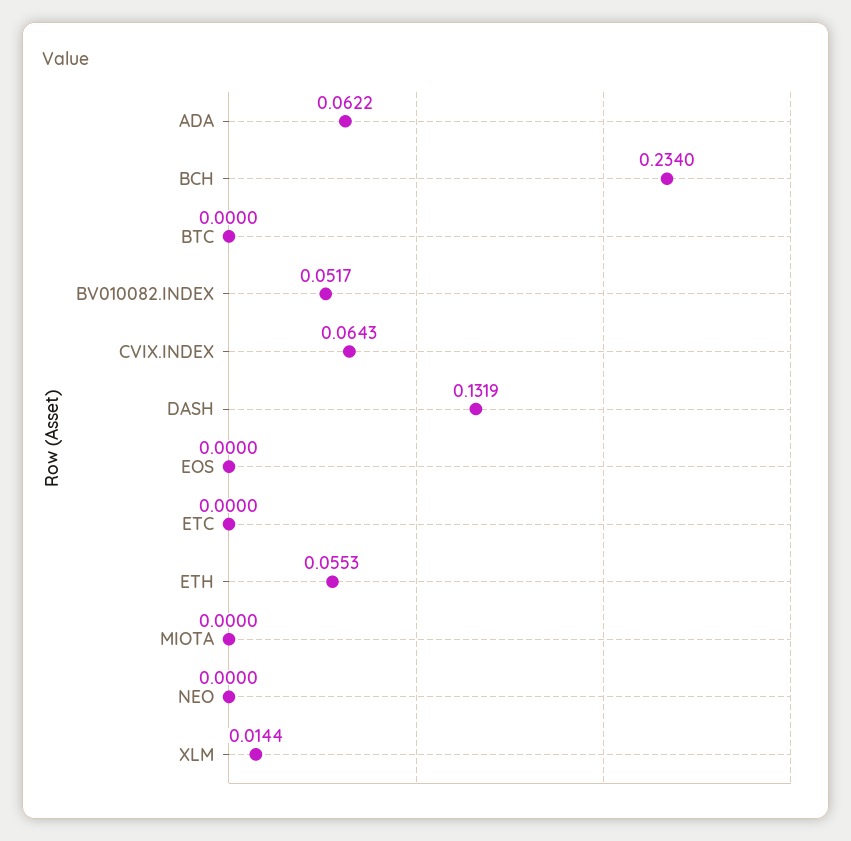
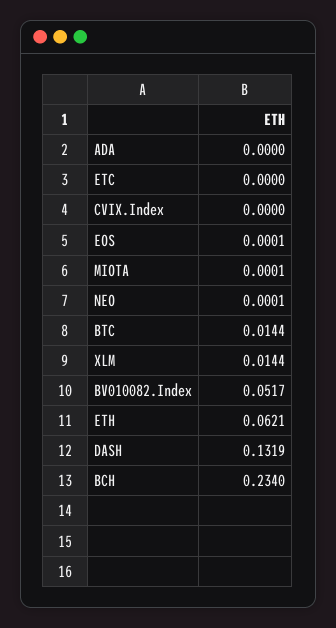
  {
-   "ADA": 0.0622,
+   "ADA": 0,
    "BCH": 0.234,
-   "BTC": 0,
+   "BTC": 0.0144,
    "BV010082.INDEX": 0.0517,
-   "CVIX.INDEX": 0.0643,
+   "CVIX.INDEX": 0,
    "DASH": 0.1319,
-   "EOS": 0,
+   "EOS": 0.0001,
    "ETC": 0,
-   "ETH": 0.0553,
+   "ETH": 0.0621,
-   "MIOTA": 0,
+   "MIOTA": 0.0001,
-   "NEO": 0,
+   "NEO": 0.0001,
    "XLM": 0.0144
  }

